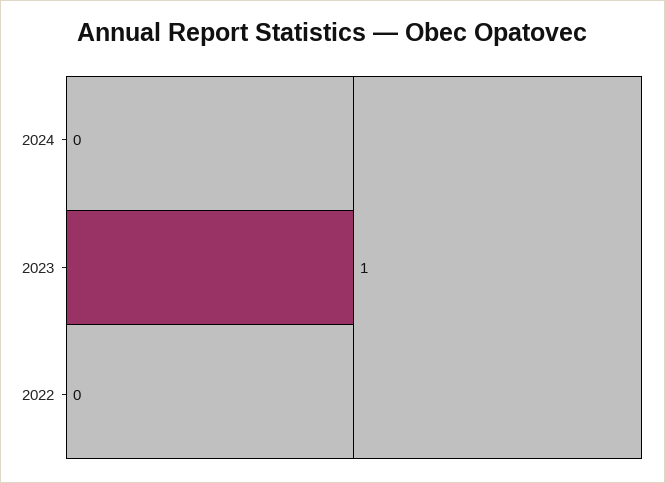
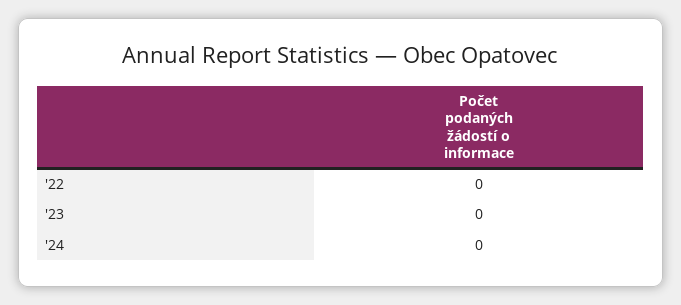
  {
    "2024": 0,
-   "2023": 1,
+   "2023": 0,
    "2022": 0
  }

